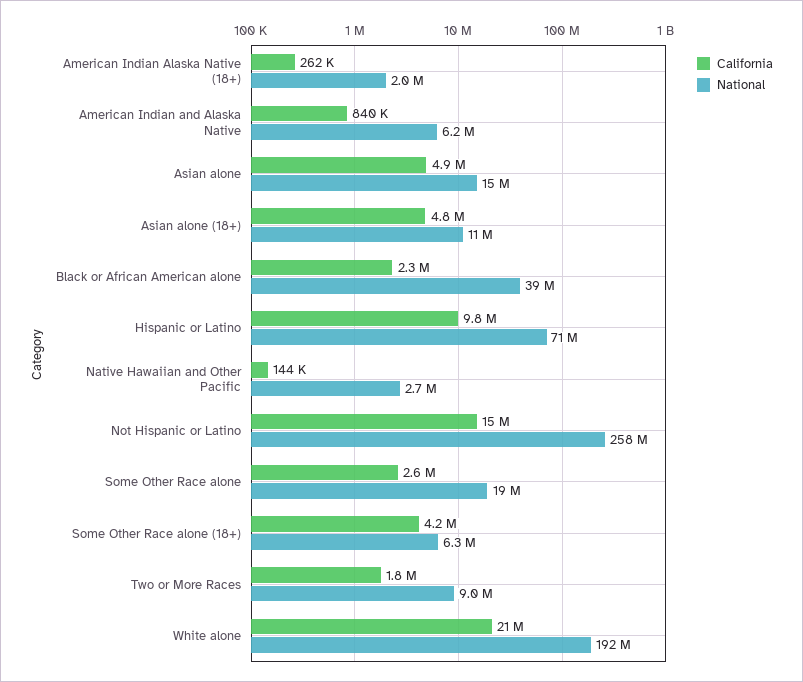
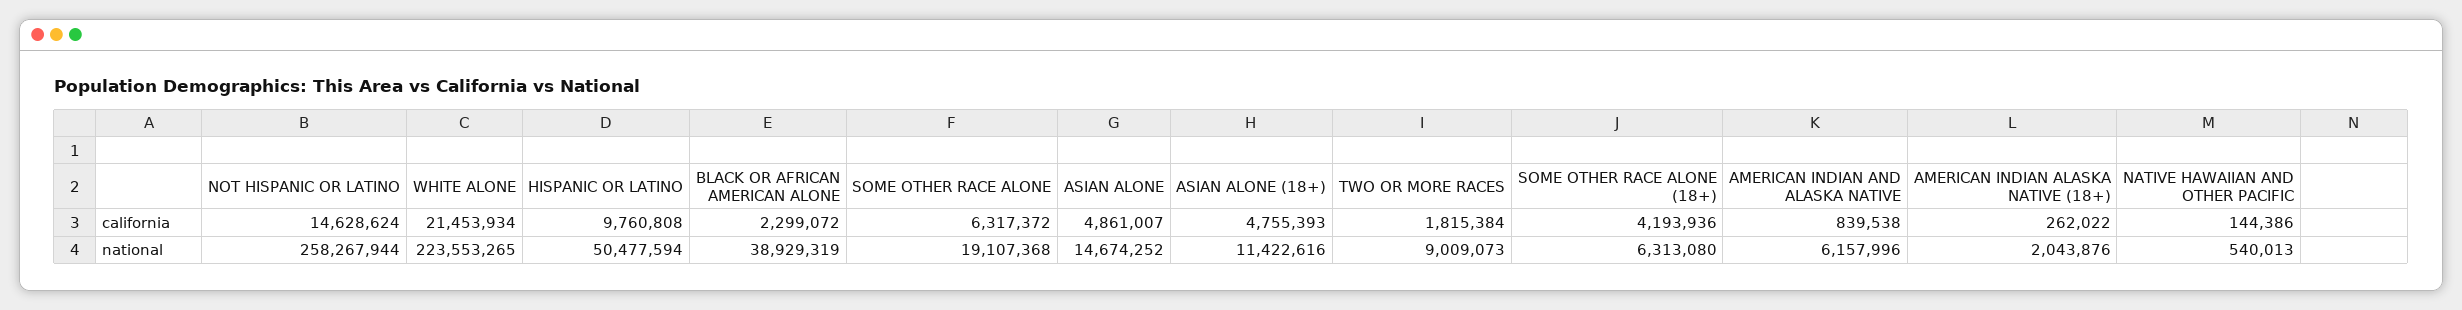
  {
    "California": {
      "American Indian Alaska Native (18+)": 262022,
      "American Indian and Alaska Native": 839538,
      "Asian alone": 4861007,
      "Asian alone (18+)": 4755393,
      "Black or African American alone": 2299072,
      "Hispanic or Latino": 9760808,
      "Native Hawaiian and Other Pacific": 144386,
      "Not Hispanic or Latino": 14628624,
-     "Some Other Race alone": 2600000,
+     "Some Other Race alone": 6317372,
      "Some Other Race alone (18+)": 4193936,
      "Two or More Races": 1815384,
      "White alone": 21453934
    },
    "National": {
      "American Indian Alaska Native (18+)": 2043876,
      "American Indian and Alaska Native": 6157996,
      "Asian alone": 14674252,
      "Asian alone (18+)": 11422616,
      "Black or African American alone": 38929319,
-     "Hispanic or Latino": 71000000,
+     "Hispanic or Latino": 50477594,
-     "Native Hawaiian and Other Pacific": 2700000,
+     "Native Hawaiian and Other Pacific": 540013,
      "Not Hispanic or Latino": 258267944,
      "Some Other Race alone": 19107368,
      "Some Other Race alone (18+)": 6313080,
      "Two or More Races": 9009073,
-     "White alone": 192000000
+     "White alone": 223553265
    }
  }

